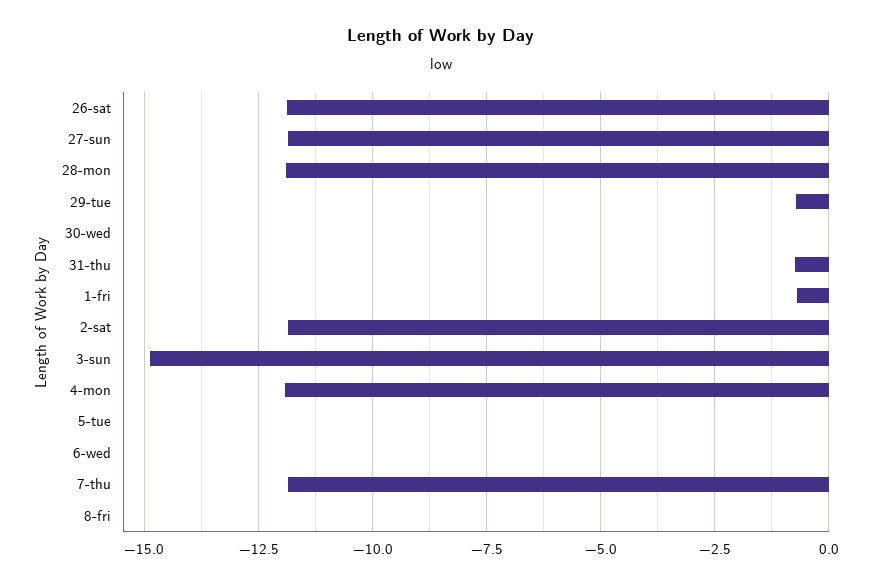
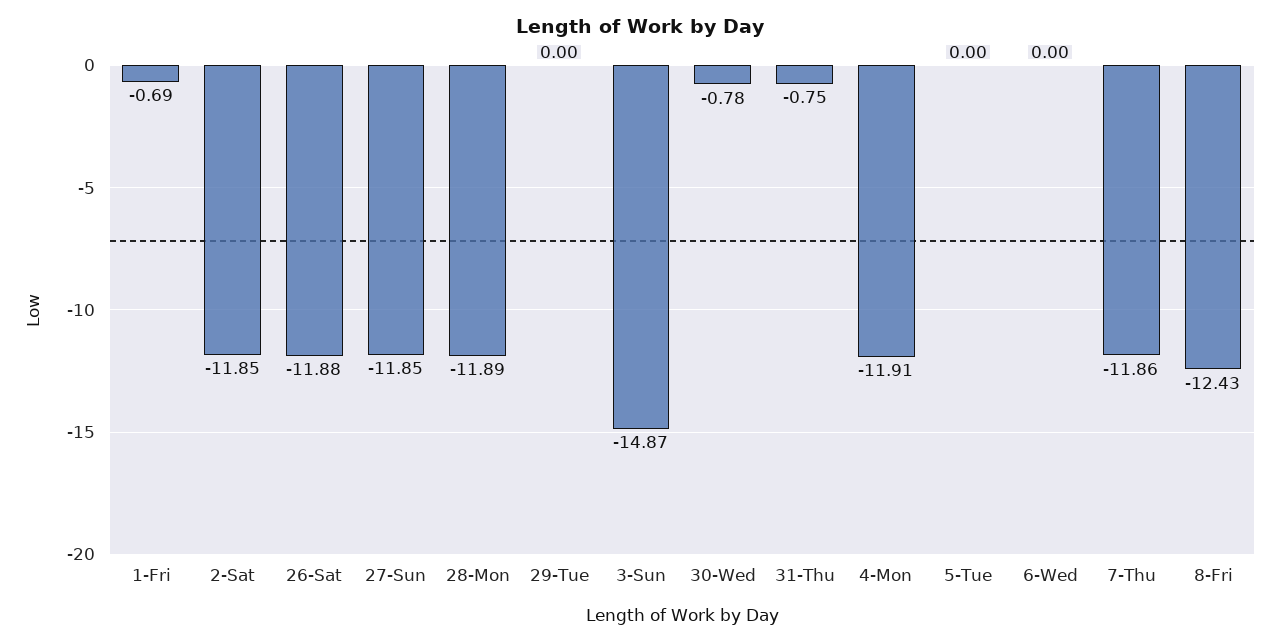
  {
    "26-sat": -11.88,
    "27-sun": -11.85,
    "28-mon": -11.89,
-   "29-tue": -0.75,
+   "29-tue": 0,
-   "30-wed": 0,
+   "30-wed": -0.78,
    "31-thu": -0.75,
    "1-fri": -0.69,
    "2-sat": -11.85,
    "3-sun": -14.87,
    "4-mon": -11.91,
    "5-tue": 0,
    "6-wed": 0,
    "7-thu": -11.86,
-   "8-fri": 0
+   "8-fri": -12.43
  }

